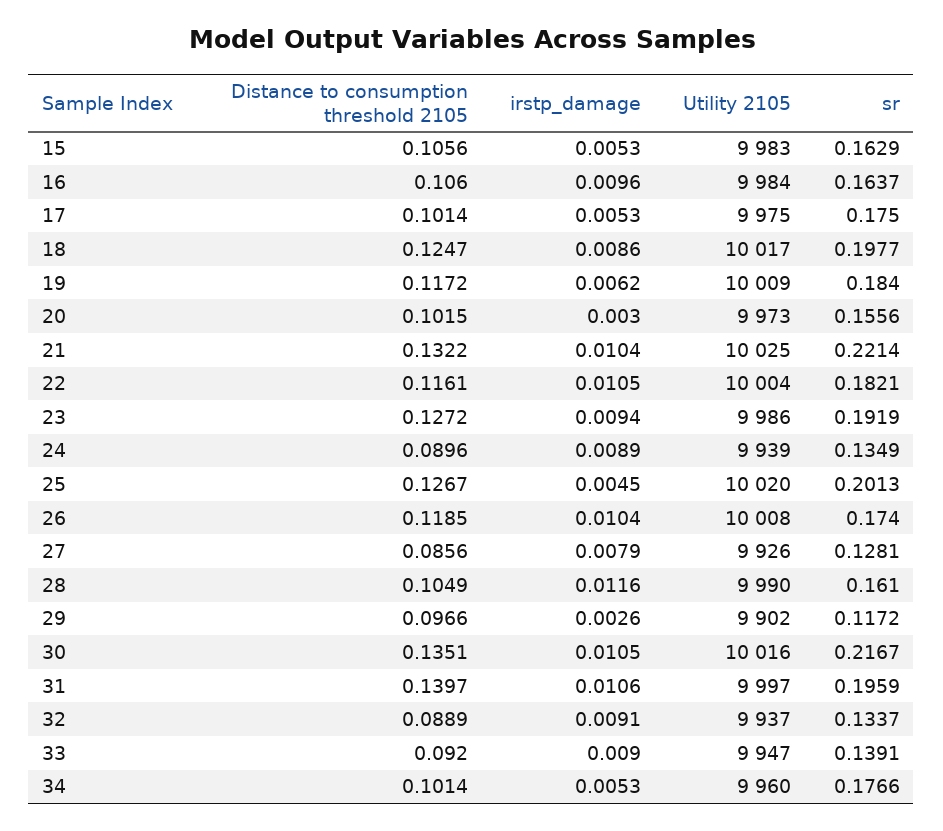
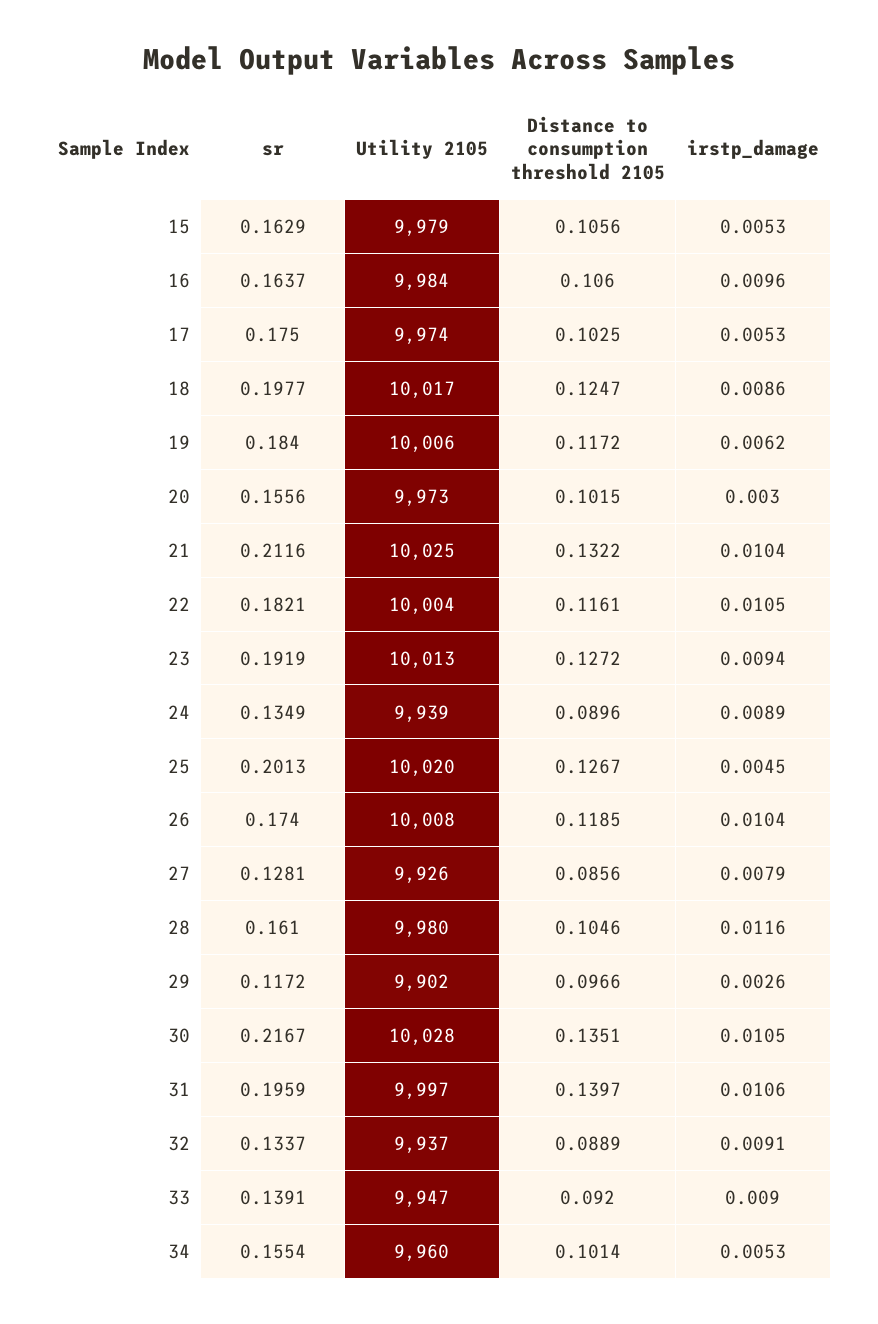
  {
    "Distance to consumption threshold 2105": {
      "15": 0.1056,
      "16": 0.106,
-     "17": 0.1014,
+     "17": 0.1025,
      "18": 0.1247,
      "19": 0.1172,
      "20": 0.1015,
      "21": 0.1322,
      "22": 0.1161,
      "23": 0.1272,
      "24": 0.0896,
      "25": 0.1267,
      "26": 0.1185,
      "27": 0.0856,
-     "28": 0.1049,
+     "28": 0.1046,
      "29": 0.0966,
      "30": 0.1351,
      "31": 0.1397,
      "32": 0.0889,
      "33": 0.092,
      "34": 0.1014
    },
    "irstp_damage": {
      "15": 0.0053,
      "16": 0.0096,
      "17": 0.0053,
      "18": 0.0086,
      "19": 0.0062,
      "20": 0.003,
      "21": 0.0104,
      "22": 0.0105,
      "23": 0.0094,
      "24": 0.0089,
      "25": 0.0045,
      "26": 0.0104,
      "27": 0.0079,
      "28": 0.0116,
      "29": 0.0026,
      "30": 0.0105,
      "31": 0.0106,
      "32": 0.0091,
      "33": 0.009,
      "34": 0.0053
    },
    "Utility 2105": {
-     "15": 9983,
+     "15": 9979,
      "16": 9984,
-     "17": 9975,
+     "17": 9974,
      "18": 10017,
-     "19": 10009,
+     "19": 10006,
      "20": 9973,
      "21": 10025,
      "22": 10004,
-     "23": 9986,
+     "23": 10013,
      "24": 9939,
      "25": 10020,
      "26": 10008,
      "27": 9926,
-     "28": 9990,
+     "28": 9980,
      "29": 9902,
-     "30": 10016,
+     "30": 10028,
      "31": 9997,
      "32": 9937,
      "33": 9947,
      "34": 9960
    },
    "sr": {
      "15": 0.1629,
      "16": 0.1637,
      "17": 0.175,
      "18": 0.1977,
      "19": 0.184,
      "20": 0.1556,
-     "21": 0.2214,
+     "21": 0.2116,
      "22": 0.1821,
      "23": 0.1919,
      "24": 0.1349,
      "25": 0.2013,
      "26": 0.174,
      "27": 0.1281,
      "28": 0.161,
      "29": 0.1172,
      "30": 0.2167,
      "31": 0.1959,
      "32": 0.1337,
      "33": 0.1391,
-     "34": 0.1766
+     "34": 0.1554
    }
  }

